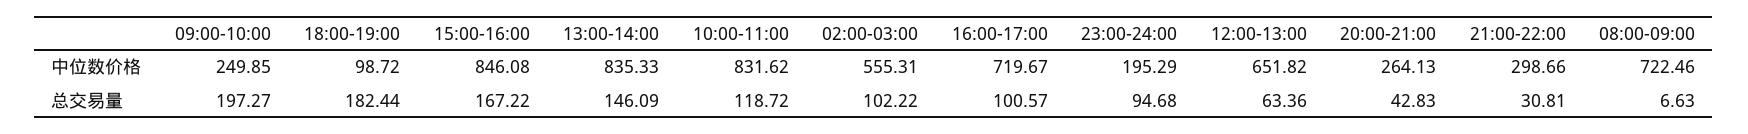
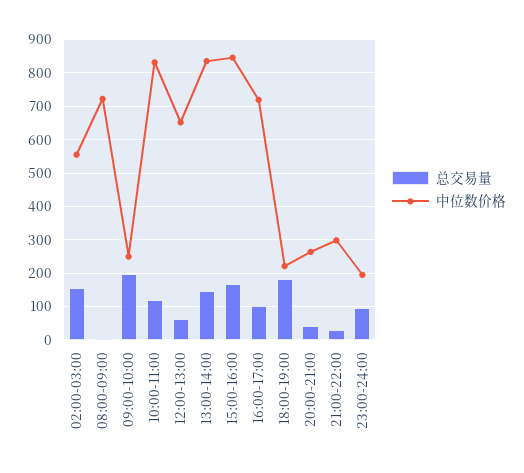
  {
    "中位数价格": {
      "09:00-10:00": 249.85,
-     "18:00-19:00": 98.72,
+     "18:00-19:00": 220,
      "15:00-16:00": 846.08,
      "13:00-14:00": 835.33,
      "10:00-11:00": 831.62,
      "02:00-03:00": 555.31,
      "16:00-17:00": 719.67,
      "23:00-24:00": 195.29,
      "12:00-13:00": 651.82,
      "20:00-21:00": 264.13,
      "21:00-22:00": 298.66,
      "08:00-09:00": 722.46
    },
    "总交易量": {
      "09:00-10:00": 197.27,
      "18:00-19:00": 182.44,
      "15:00-16:00": 167.22,
      "13:00-14:00": 146.09,
      "10:00-11:00": 118.72,
-     "02:00-03:00": 102.22,
+     "02:00-03:00": 160,
      "16:00-17:00": 100.57,
      "23:00-24:00": 94.68,
      "12:00-13:00": 63.36,
      "20:00-21:00": 42.83,
      "21:00-22:00": 30.81,
      "08:00-09:00": 6.63
    }
  }

